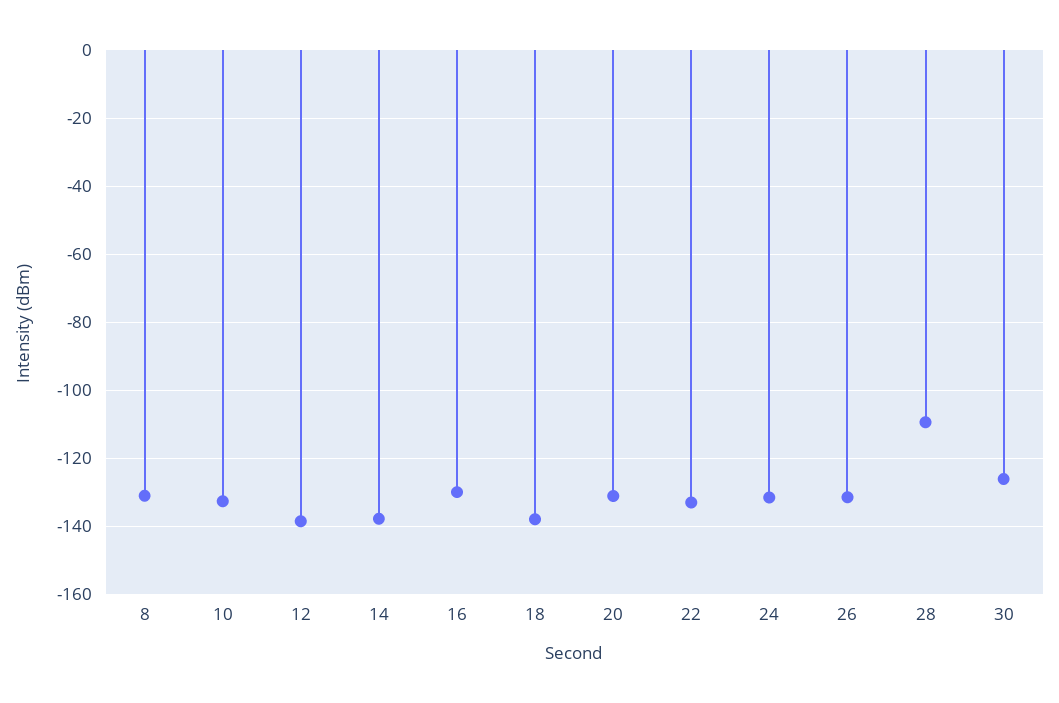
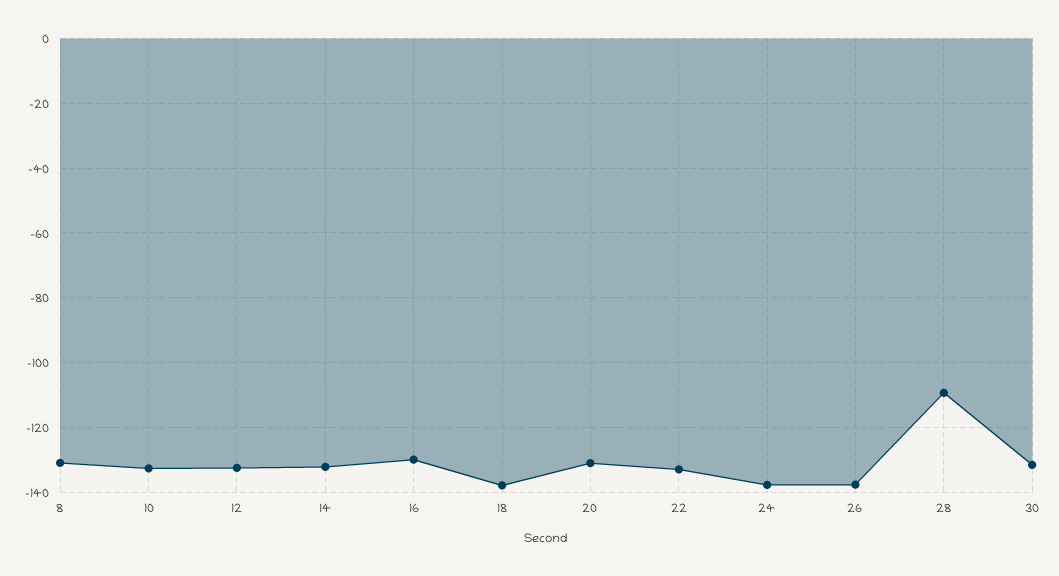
  {
    "8": -130,
    "10": -132,
-   "12": -138,
+   "12": -132,
-   "14": -138,
+   "14": -132,
    "16": -130,
    "18": -138,
    "20": -132,
    "22": -132,
-   "24": -132,
+   "24": -138,
-   "26": -132,
+   "26": -138,
    "28": -110,
-   "30": -126
+   "30": -132
  }

